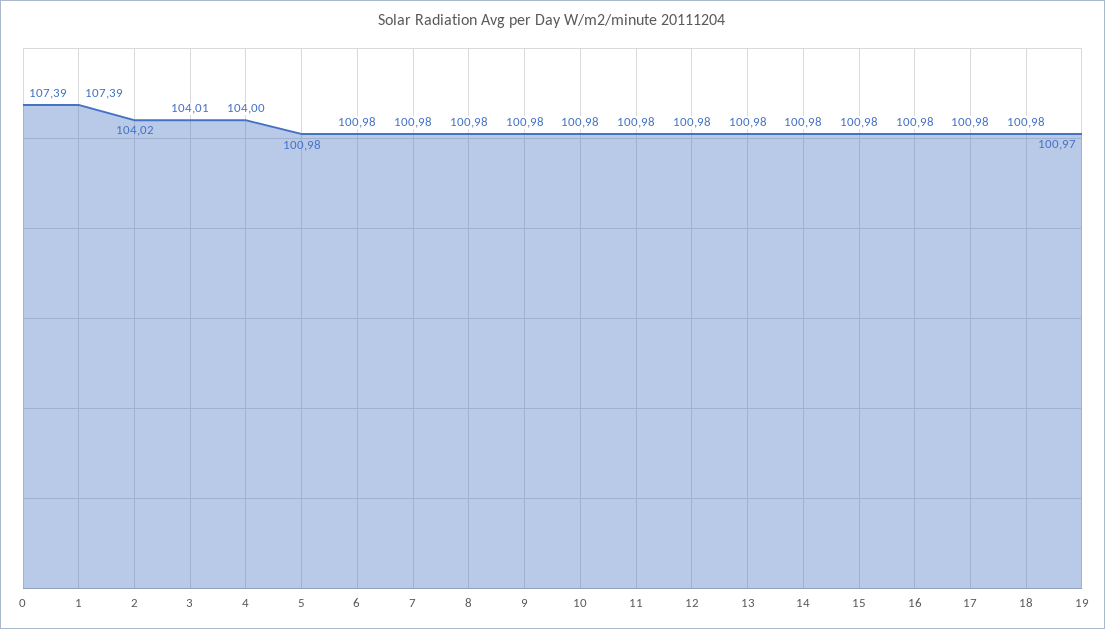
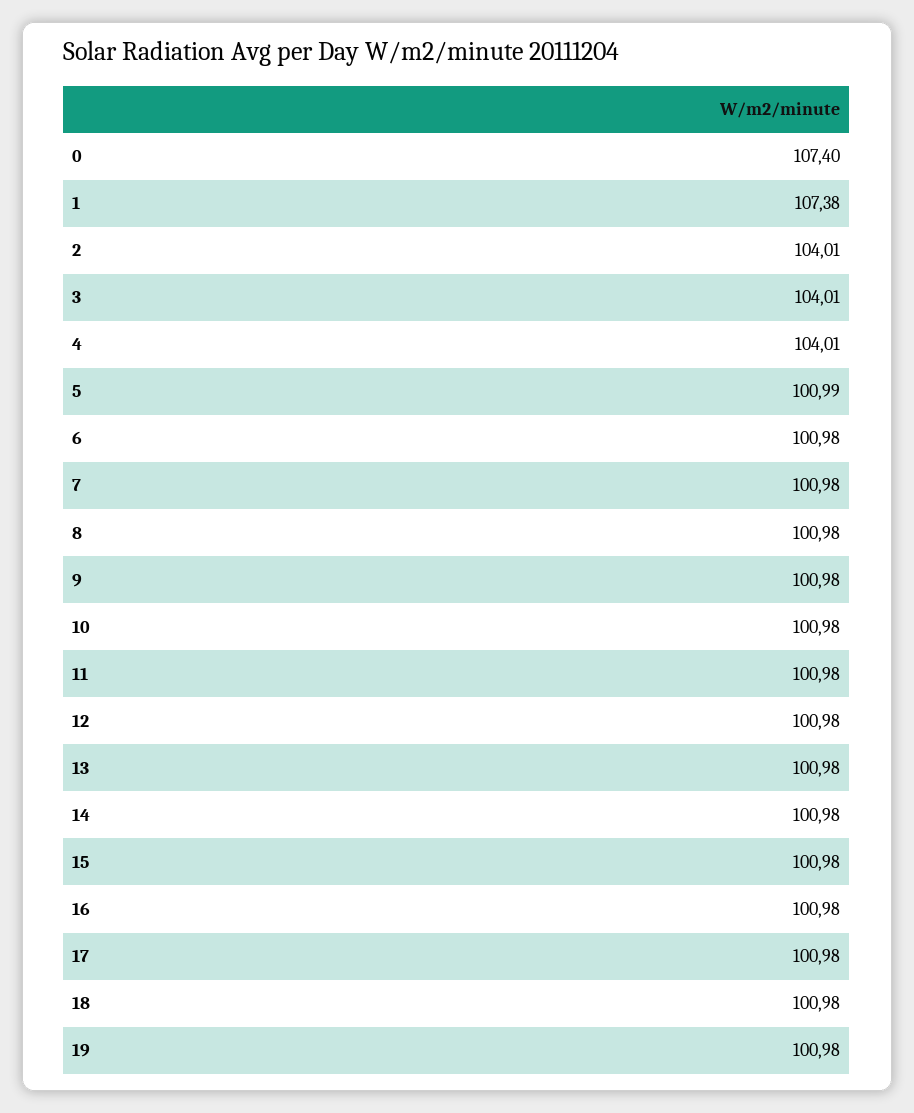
  {
-   "0": 107.39,
+   "0": 107.4,
-   "1": 107.39,
+   "1": 107.38,
-   "2": 104.02,
+   "2": 104.01,
    "3": 104.01,
-   "4": 104,
+   "4": 104.01,
-   "5": 100.98,
+   "5": 100.99,
    "6": 100.98,
    "7": 100.98,
    "8": 100.98,
    "9": 100.98,
    "10": 100.98,
    "11": 100.98,
    "12": 100.98,
    "13": 100.98,
    "14": 100.98,
    "15": 100.98,
    "16": 100.98,
    "17": 100.98,
    "18": 100.98,
-   "19": 100.97
+   "19": 100.98
  }

